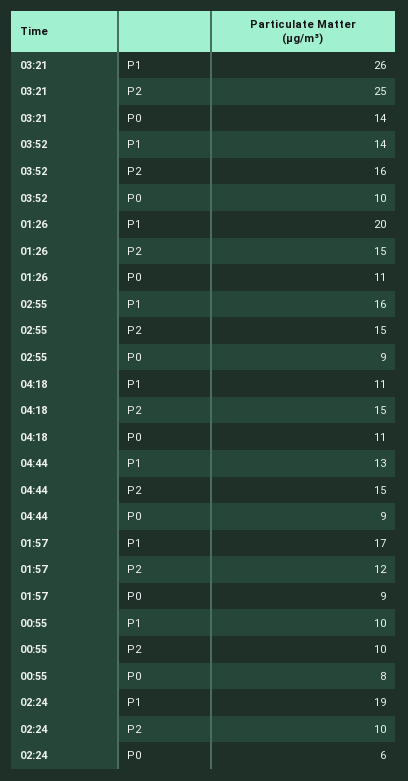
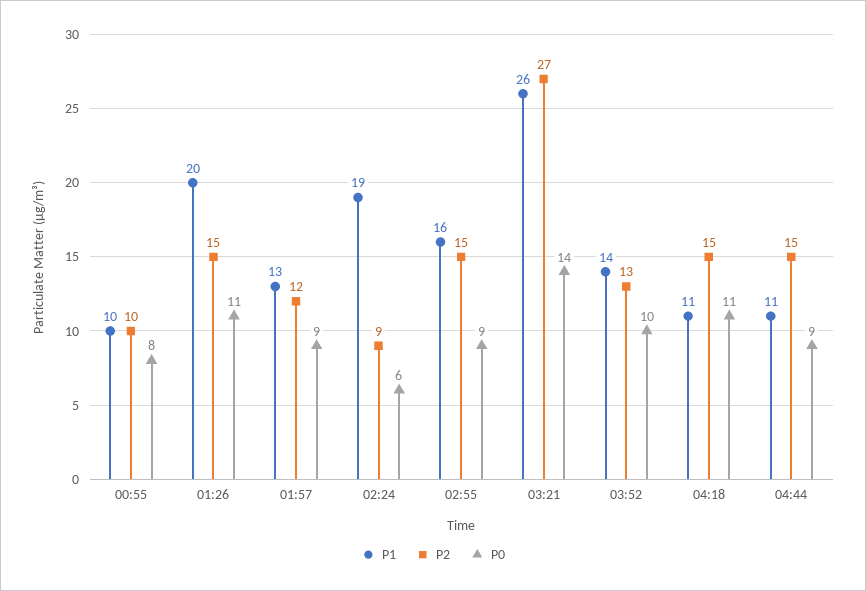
  {
    "P1": {
      "03:21": 26,
      "03:52": 14,
      "01:26": 20,
      "02:55": 16,
      "04:18": 11,
-     "04:44": 13,
+     "04:44": 11,
-     "01:57": 17,
+     "01:57": 13,
      "00:55": 10,
      "02:24": 19
    },
    "P2": {
-     "03:21": 25,
+     "03:21": 27,
-     "03:52": 16,
+     "03:52": 13,
      "01:26": 15,
      "02:55": 15,
      "04:18": 15,
      "04:44": 15,
      "01:57": 12,
      "00:55": 10,
-     "02:24": 10
+     "02:24": 9
    },
    "P0": {
      "03:21": 14,
      "03:52": 10,
      "01:26": 11,
      "02:55": 9,
      "04:18": 11,
      "04:44": 9,
      "01:57": 9,
      "00:55": 8,
      "02:24": 6
    }
  }

